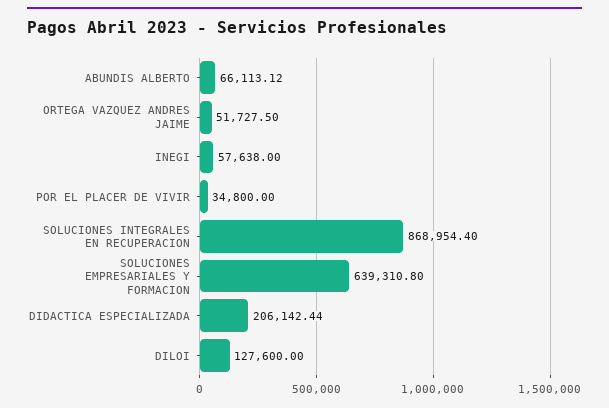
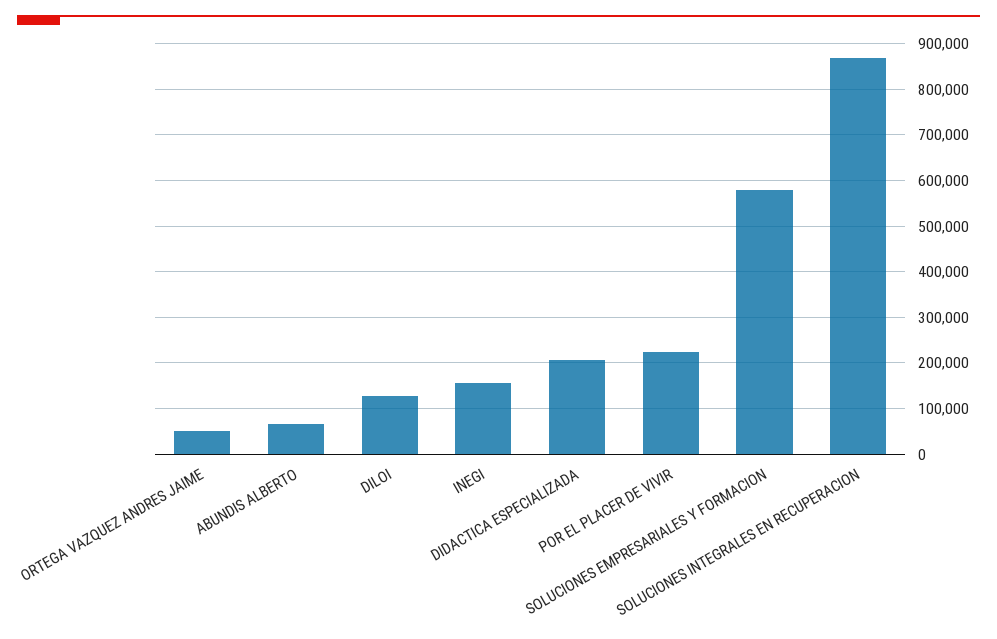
  {
    "ABUNDIS ALBERTO": 66113.12,
    "ORTEGA VAZQUEZ ANDRES JAIME": 51727.5,
-   "INEGI": 57638,
+   "INEGI": 160000,
-   "POR EL PLACER DE VIVIR": 34800,
+   "POR EL PLACER DE VIVIR": 220000,
    "SOLUCIONES INTEGRALES EN RECUPERACION": 868954.4,
-   "SOLUCIONES EMPRESARIALES Y FORMACION": 639310.8,
+   "SOLUCIONES EMPRESARIALES Y FORMACION": 580000,
    "DIDACTICA ESPECIALIZADA": 206142.44,
    "DILOI": 127600
  }

